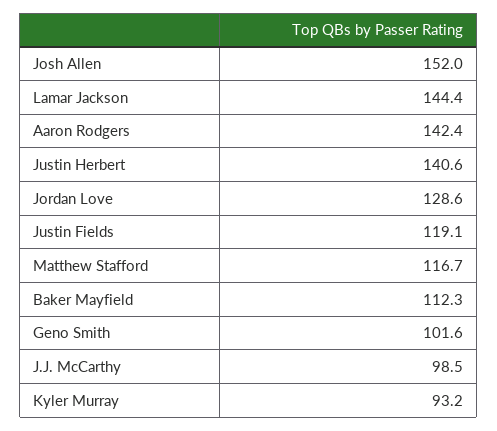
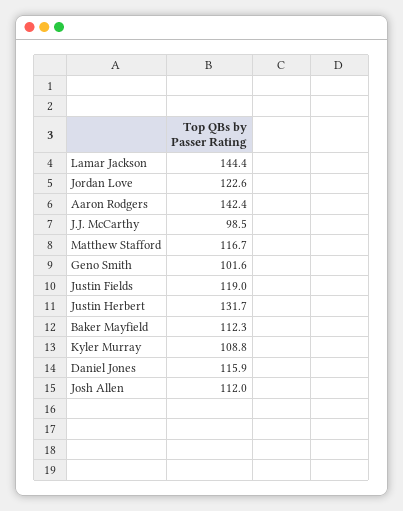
  {
-   "Josh Allen": 152,
+   "Josh Allen": 112,
    "Lamar Jackson": 144.4,
    "Aaron Rodgers": 142.4,
-   "Justin Herbert": 140.6,
+   "Justin Herbert": 131.7,
-   "Jordan Love": 128.6,
+   "Jordan Love": 122.6,
-   "Justin Fields": 119.1,
+   "Justin Fields": 119,
    "Matthew Stafford": 116.7,
    "Baker Mayfield": 112.3,
    "Geno Smith": 101.6,
    "J.J. McCarthy": 98.5,
-   "Kyler Murray": 93.2
+   "Kyler Murray": 108.8,
+   "Daniel Jones": 115.9
  }

